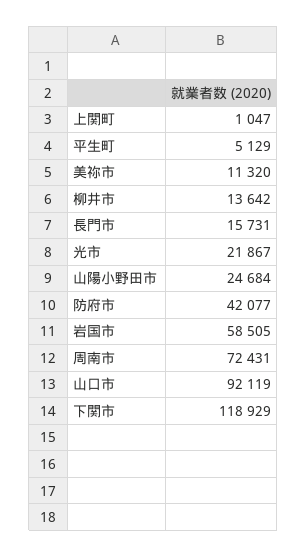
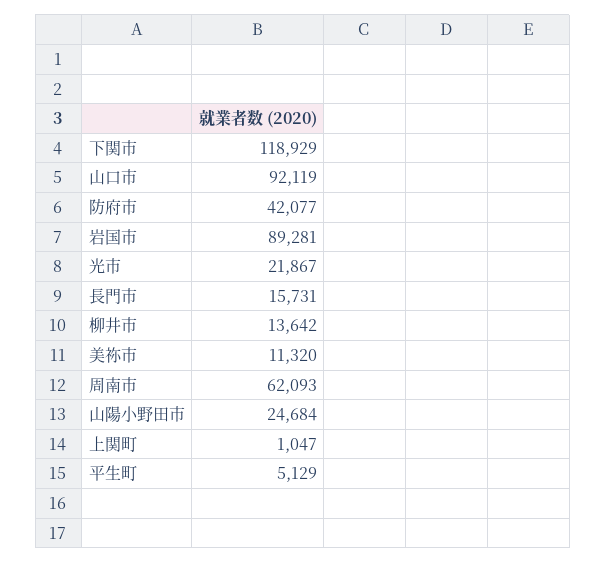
  {
    "上関町": 1047,
    "平生町": 5129,
    "美祢市": 11320,
    "柳井市": 13642,
    "長門市": 15731,
    "光市": 21867,
    "山陽小野田市": 24684,
    "防府市": 42077,
-   "岩国市": 58505,
+   "岩国市": 89281,
-   "周南市": 72431,
+   "周南市": 62093,
    "山口市": 92119,
    "下関市": 118929
  }

